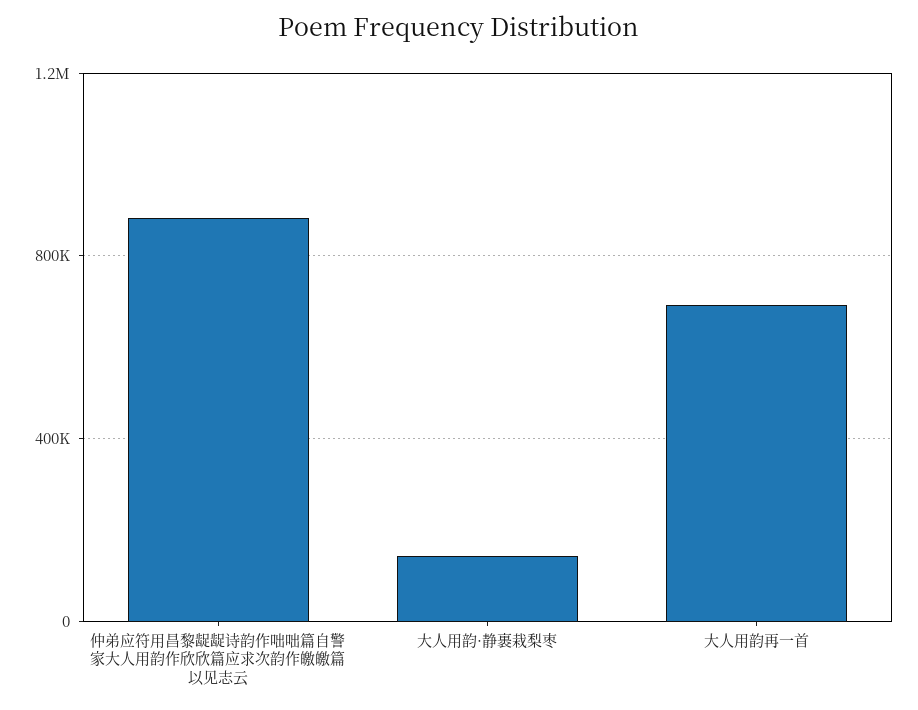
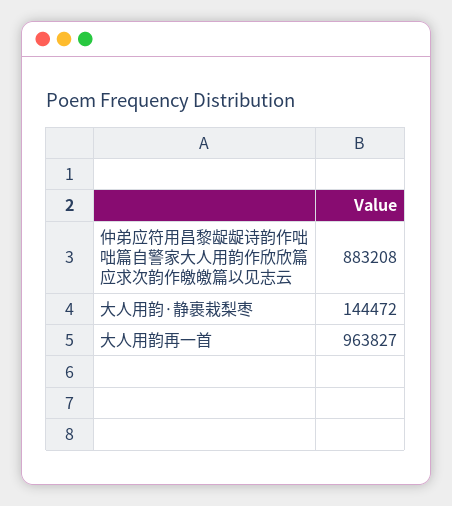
  {
    "仲弟应符用昌黎龊龊诗韵作咄咄篇自警家大人用韵作欣欣篇应求次韵作皦皦篇以见志云": 883208,
    "大人用韵·静裹栽梨枣": 144472,
-   "大人用韵再一首": 700000
+   "大人用韵再一首": 963827
  }

